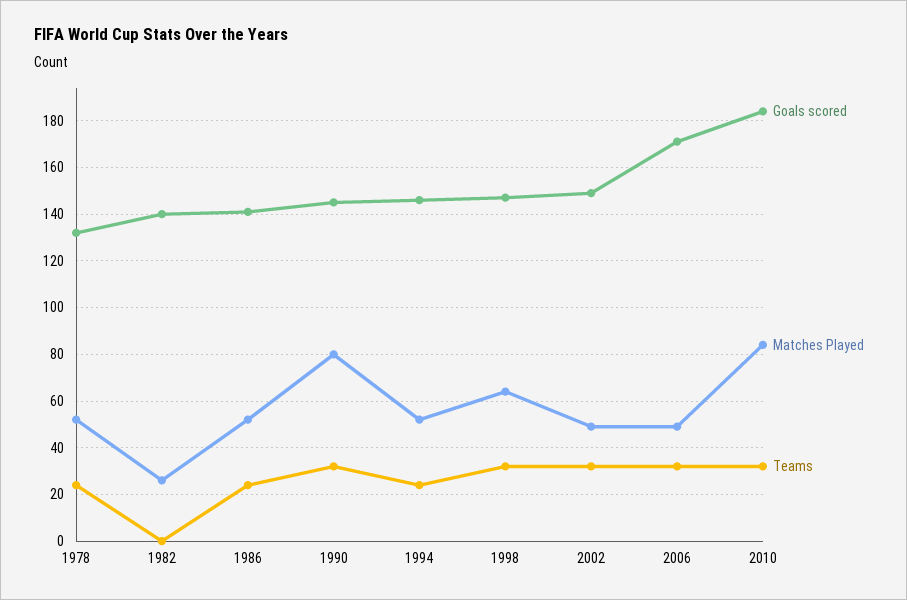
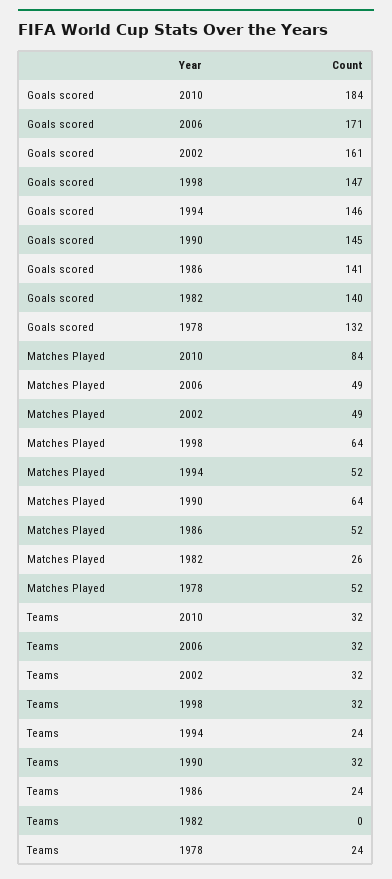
  {
    "Goals scored": {
      "1978": 132,
      "1982": 140,
      "1986": 141,
      "1990": 145,
      "1994": 146,
      "1998": 147,
-     "2002": 150,
+     "2002": 161,
      "2006": 171,
      "2010": 184
    },
    "Matches Played": {
      "1978": 52,
      "1982": 26,
      "1986": 52,
-     "1990": 80,
+     "1990": 64,
      "1994": 52,
      "1998": 64,
      "2002": 49,
      "2006": 49,
      "2010": 84
    },
    "Teams": {
      "1978": 24,
      "1982": 0,
      "1986": 24,
      "1990": 32,
      "1994": 24,
      "1998": 32,
      "2002": 32,
      "2006": 32,
      "2010": 32
    }
  }

